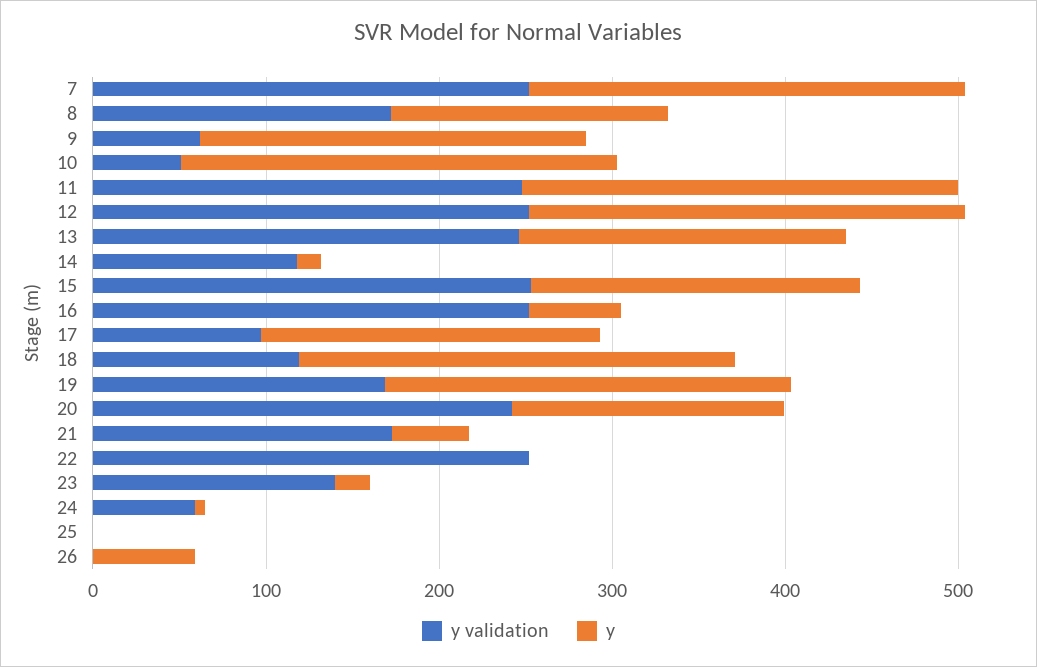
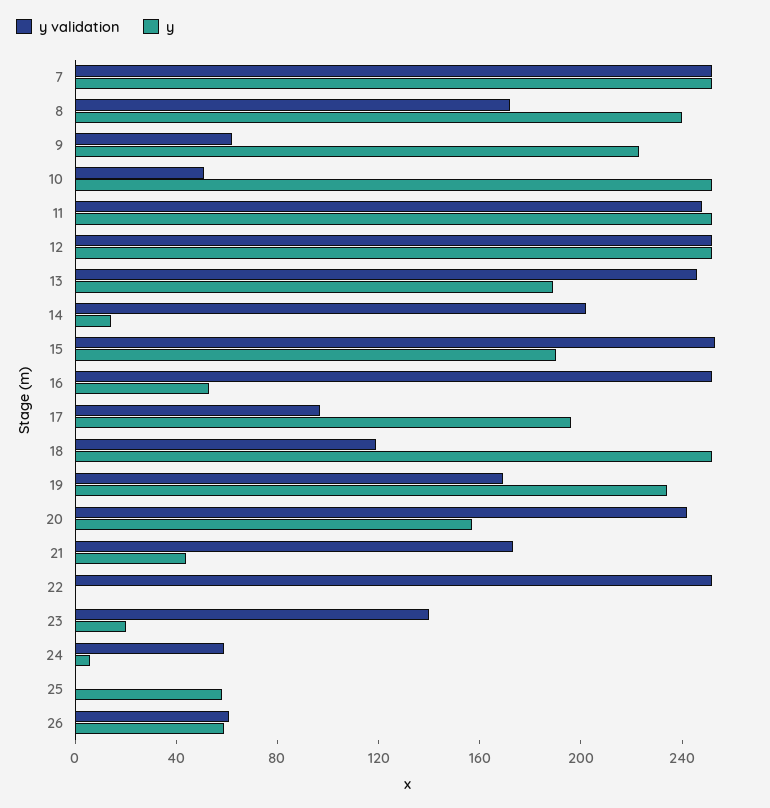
  {
    "y validation": {
      "7": 250,
      "8": 170,
      "9": 60,
      "10": 50,
      "11": 250,
      "12": 250,
      "13": 250,
-     "14": 120,
+     "14": 200,
      "15": 250,
      "16": 250,
      "17": 100,
      "18": 120,
      "19": 170,
      "20": 240,
      "21": 170,
      "22": 250,
      "23": 140,
      "24": 60,
      "25": 0,
-     "26": 0
+     "26": 60
    },
    "y": {
      "7": 250,
-     "8": 160,
+     "8": 240,
      "9": 220,
      "10": 250,
      "11": 250,
      "12": 250,
      "13": 190,
      "14": 10,
      "15": 190,
      "16": 50,
      "17": 200,
      "18": 250,
      "19": 230,
      "20": 160,
      "21": 40,
      "22": 0,
      "23": 20,
      "24": 10,
-     "25": 0,
+     "25": 60,
      "26": 60
    }
  }

